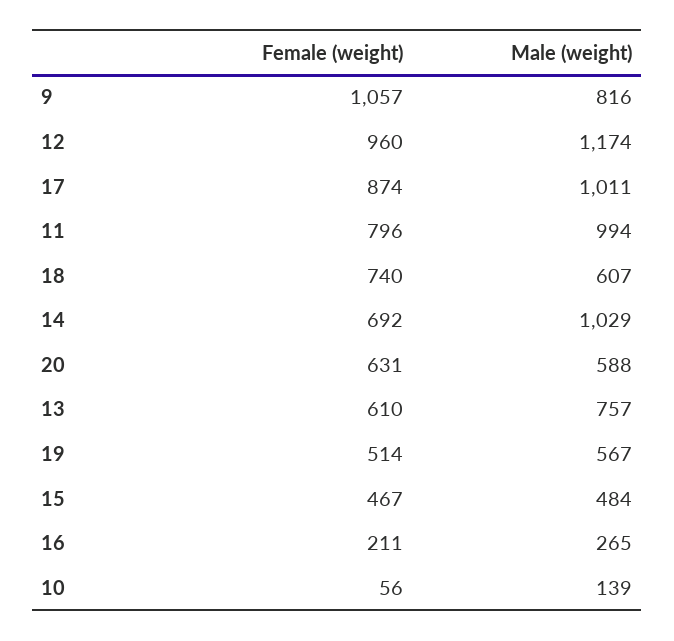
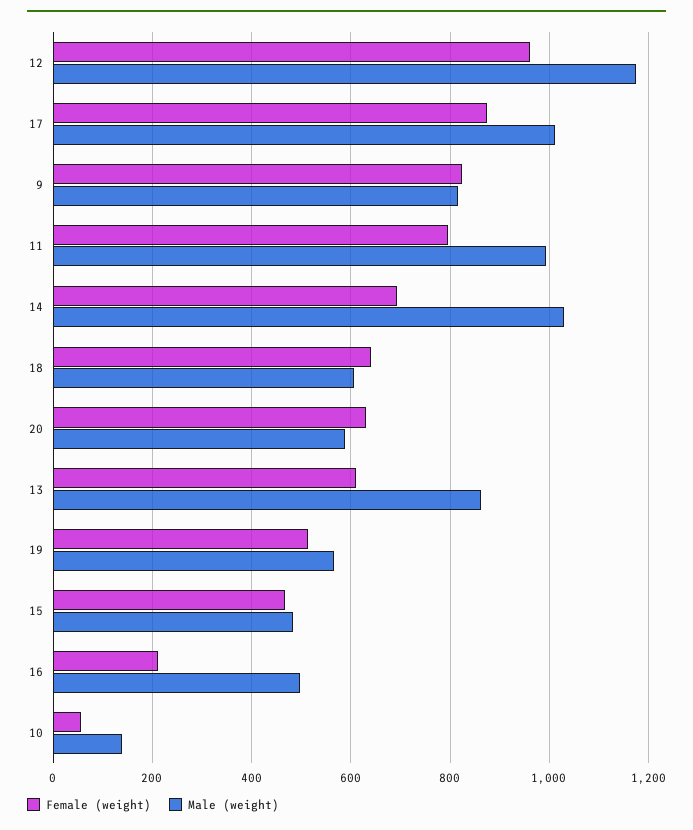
  {
    "Female (weight)": {
-     "9": 1057,
+     "9": 820,
      "12": 960,
      "17": 874,
      "11": 796,
-     "18": 740,
+     "18": 640,
      "14": 692,
      "20": 631,
      "13": 610,
      "19": 514,
      "15": 467,
      "16": 211,
      "10": 56
    },
    "Male (weight)": {
      "9": 816,
      "12": 1174,
      "17": 1011,
      "11": 994,
      "18": 607,
      "14": 1029,
      "20": 588,
-     "13": 757,
+     "13": 860,
      "19": 567,
      "15": 484,
-     "16": 265,
+     "16": 500,
      "10": 139
    }
  }

